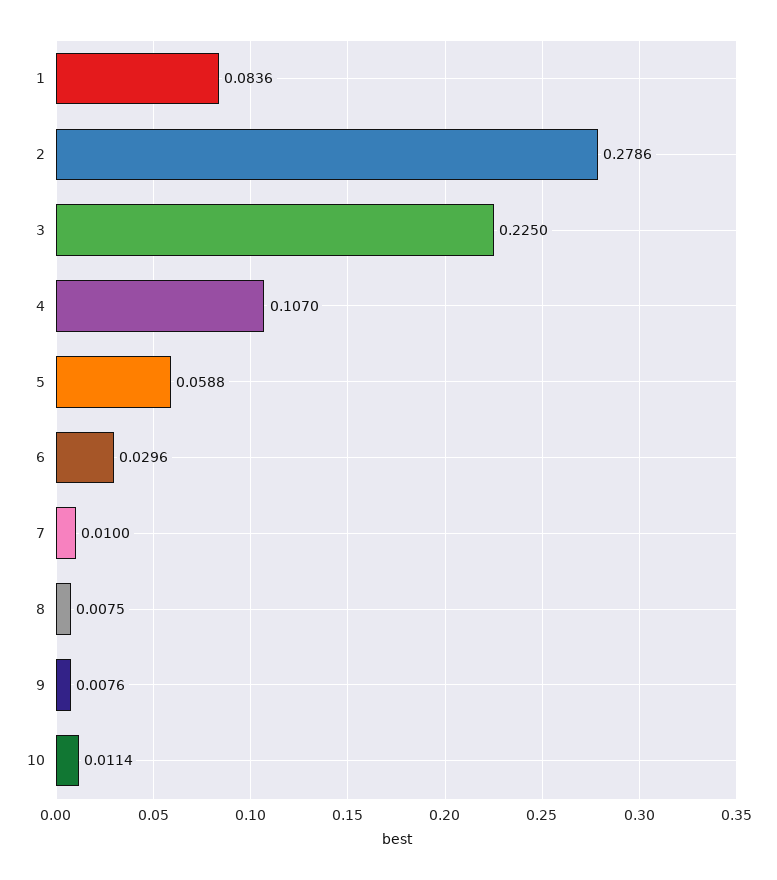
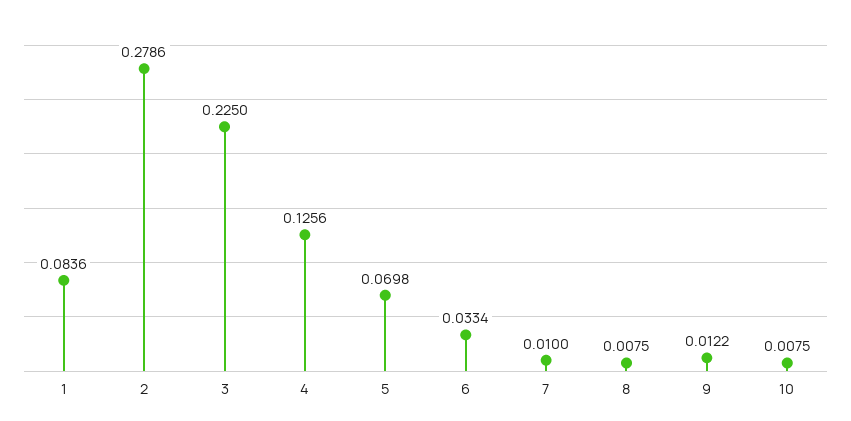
  {
    "1": 0.0836,
    "2": 0.2786,
    "3": 0.225,
-   "4": 0.107,
+   "4": 0.1256,
-   "5": 0.0588,
+   "5": 0.0698,
-   "6": 0.0296,
+   "6": 0.0334,
    "7": 0.01,
    "8": 0.0075,
-   "9": 0.0076,
+   "9": 0.0122,
-   "10": 0.0114
+   "10": 0.0075
  }

